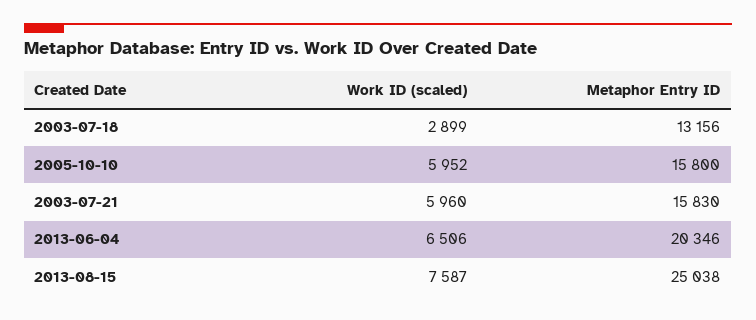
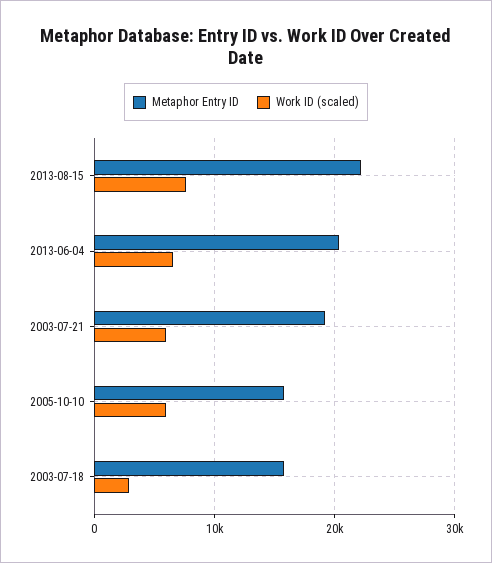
  {
    "Work ID (scaled)": {
      "2003-07-18": 2899,
      "2005-10-10": 5952,
      "2003-07-21": 5960,
      "2013-06-04": 6506,
      "2013-08-15": 7587
    },
    "Metaphor Entry ID": {
-     "2003-07-18": 13156,
+     "2003-07-18": 16000,
      "2005-10-10": 15800,
-     "2003-07-21": 15830,
+     "2003-07-21": 19000,
      "2013-06-04": 20346,
-     "2013-08-15": 25038
+     "2013-08-15": 22000
    }
  }

